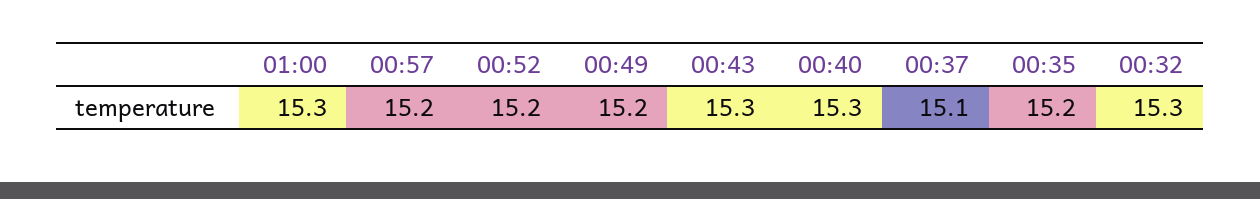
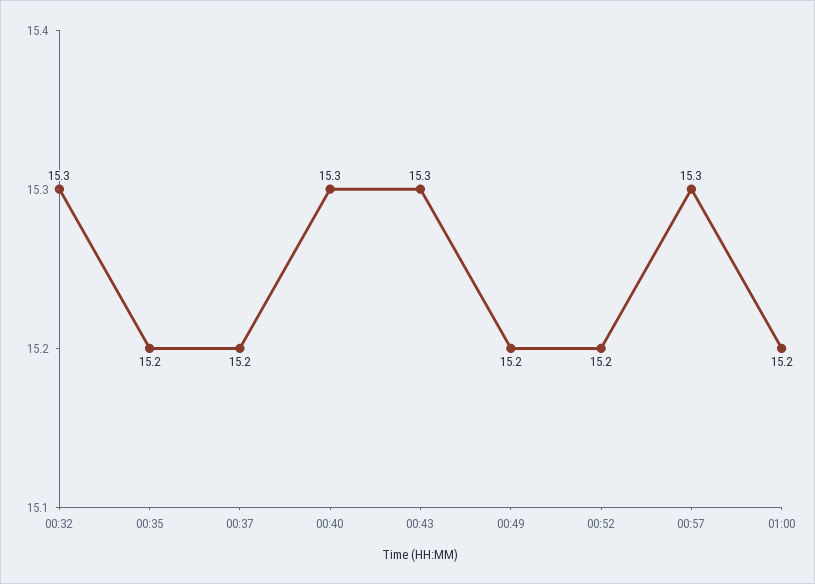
  {
-   "01:00": 15.3,
+   "01:00": 15.2,
-   "00:57": 15.2,
+   "00:57": 15.3,
    "00:52": 15.2,
    "00:49": 15.2,
    "00:43": 15.3,
    "00:40": 15.3,
-   "00:37": 15.1,
+   "00:37": 15.2,
    "00:35": 15.2,
    "00:32": 15.3
  }

